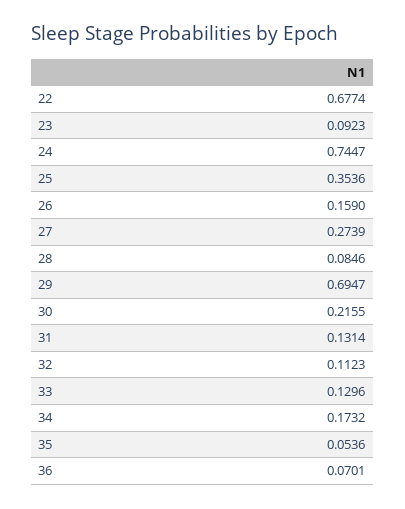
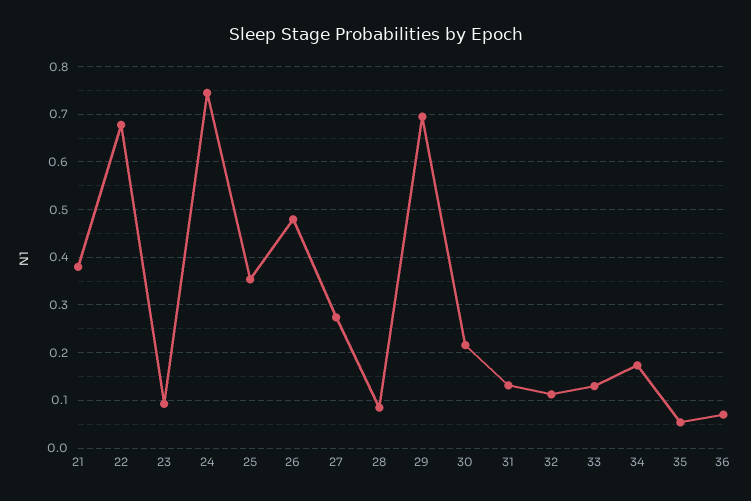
  {
    "22": 0.6774,
    "23": 0.0923,
    "24": 0.7447,
    "25": 0.3536,
-   "26": 0.159,
+   "26": 0.48,
    "27": 0.2739,
    "28": 0.0846,
    "29": 0.6947,
    "30": 0.2155,
    "31": 0.1314,
    "32": 0.1123,
    "33": 0.1296,
    "34": 0.1732,
    "35": 0.0536,
-   "36": 0.0701
+   "36": 0.0701,
+   "21": 0.38
  }

